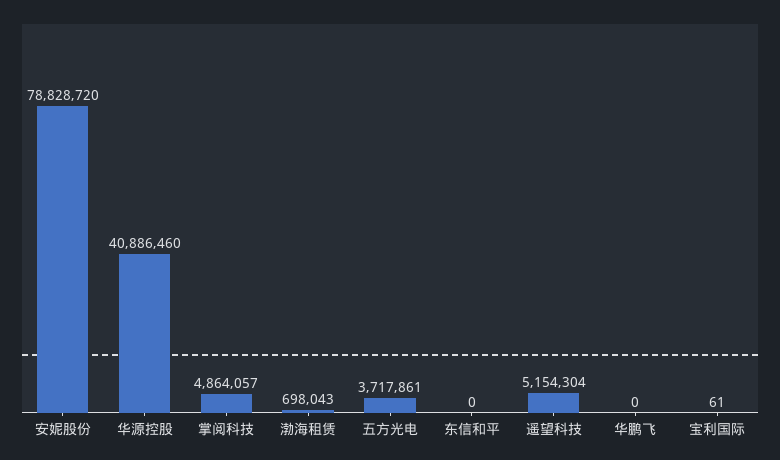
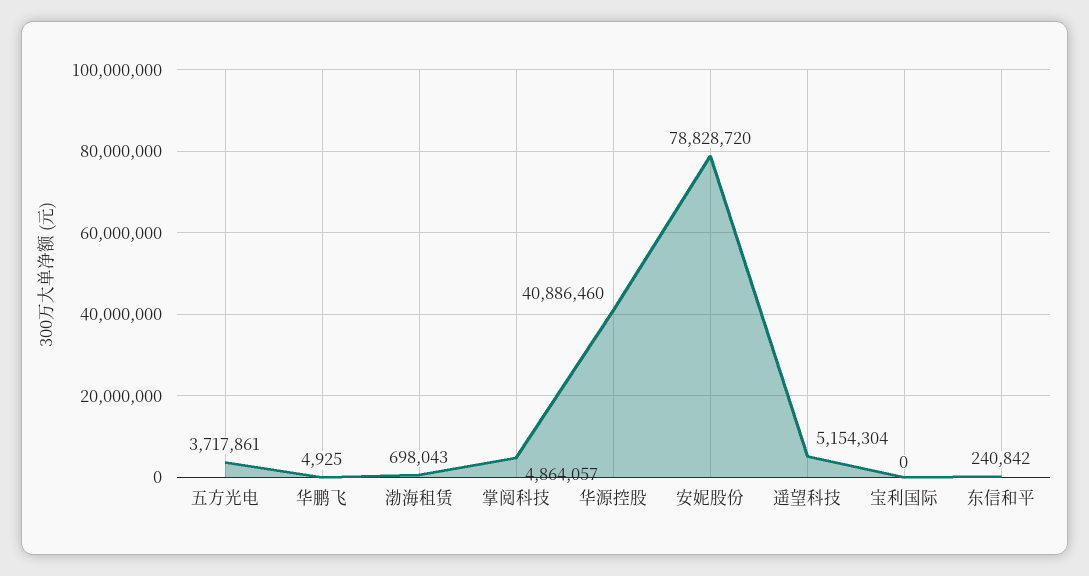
  {
    "安妮股份": 78828720,
    "华源控股": 40886460,
    "掌阅科技": 4864057,
    "渤海租赁": 698043,
    "五方光电": 3717861,
-   "东信和平": 0,
+   "东信和平": 240842,
    "遥望科技": 5154304,
-   "华鹏飞": 0,
+   "华鹏飞": 4925,
-   "宝利国际": 61
+   "宝利国际": 0
  }

